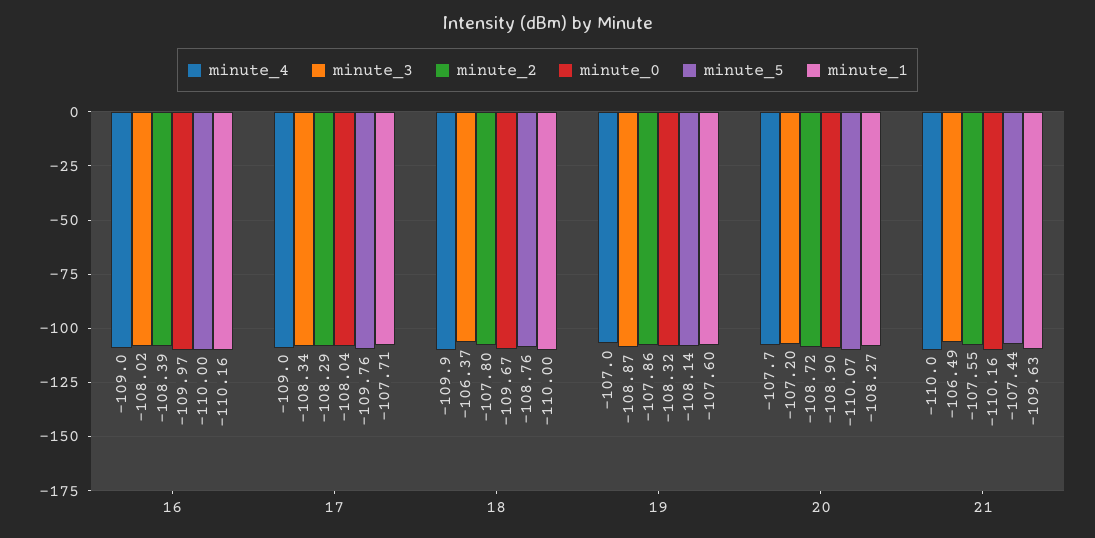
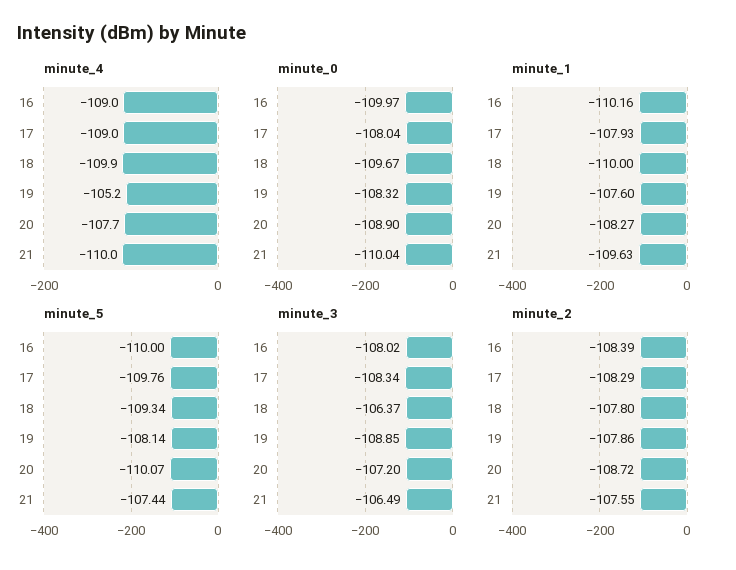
  {
    "minute_4": {
      "16": -109,
      "17": -109,
      "18": -109.9,
-     "19": -107,
+     "19": -105.2,
      "20": -107.7,
      "21": -110
    },
    "minute_3": {
      "16": -108.02,
      "17": -108.34,
      "18": -106.37,
-     "19": -108.87,
+     "19": -108.85,
      "20": -107.2,
      "21": -106.49
    },
    "minute_2": {
      "16": -108.39,
      "17": -108.29,
      "18": -107.8,
      "19": -107.86,
      "20": -108.72,
      "21": -107.55
    },
    "minute_0": {
      "16": -109.97,
      "17": -108.04,
      "18": -109.67,
      "19": -108.32,
      "20": -108.9,
-     "21": -110.16
+     "21": -110.04
    },
    "minute_5": {
      "16": -110,
      "17": -109.76,
-     "18": -108.76,
+     "18": -109.34,
      "19": -108.14,
      "20": -110.07,
      "21": -107.44
    },
    "minute_1": {
      "16": -110.16,
-     "17": -107.71,
+     "17": -107.93,
      "18": -110,
      "19": -107.6,
      "20": -108.27,
      "21": -109.63
    }
  }

